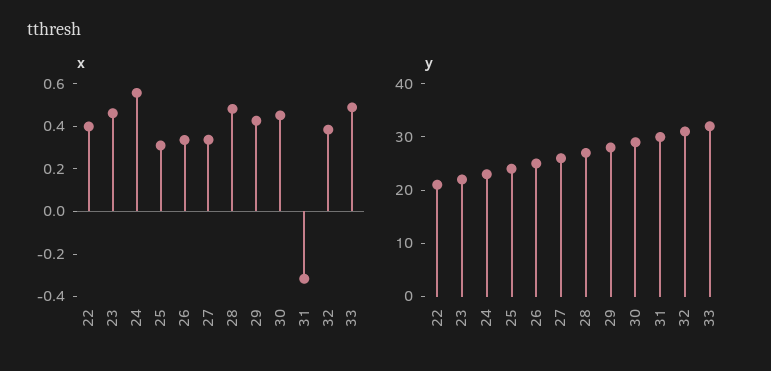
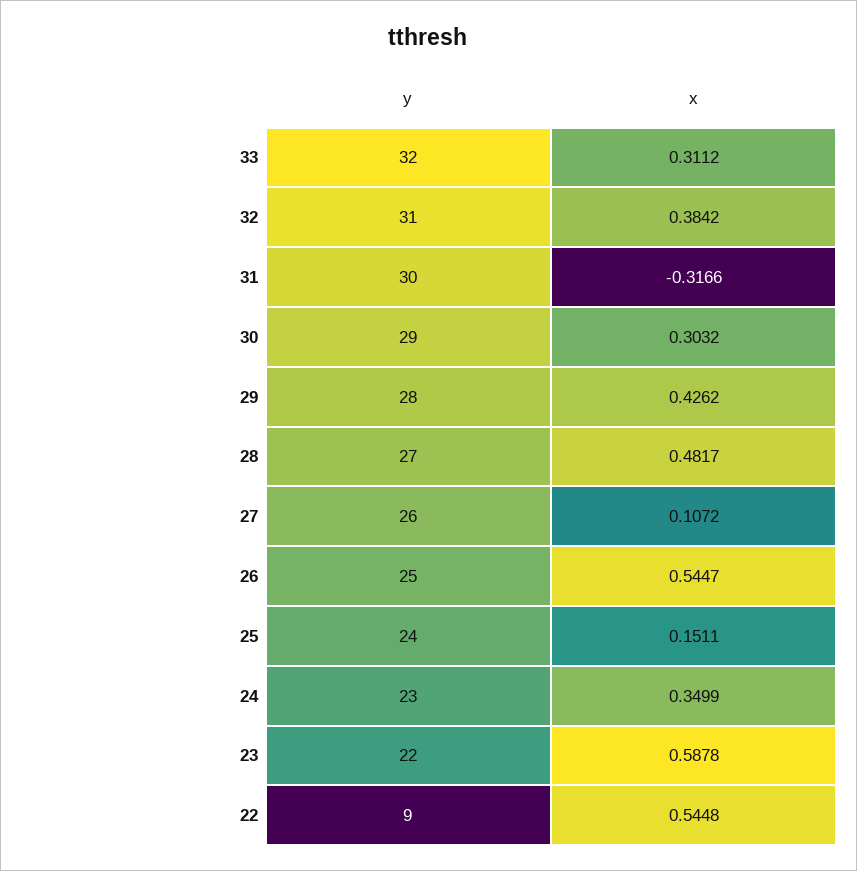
  {
    "x": {
-     "22": 0.4,
+     "22": 0.5448,
-     "23": 0.45,
+     "23": 0.5878,
-     "24": 0.55,
+     "24": 0.3499,
-     "25": 0.3,
+     "25": 0.1511,
-     "26": 0.35,
+     "26": 0.5447,
-     "27": 0.35,
+     "27": 0.1072,
      "28": 0.4817,
      "29": 0.4262,
-     "30": 0.45,
+     "30": 0.3032,
      "31": -0.3166,
      "32": 0.3842,
-     "33": 0.5
+     "33": 0.3112
    },
    "y": {
-     "22": 20,
+     "22": 9,
      "23": 22,
      "24": 23,
      "25": 24,
      "26": 25,
      "27": 26,
      "28": 27,
      "29": 28,
      "30": 29,
      "31": 30,
      "32": 31,
      "33": 32
    }
  }

